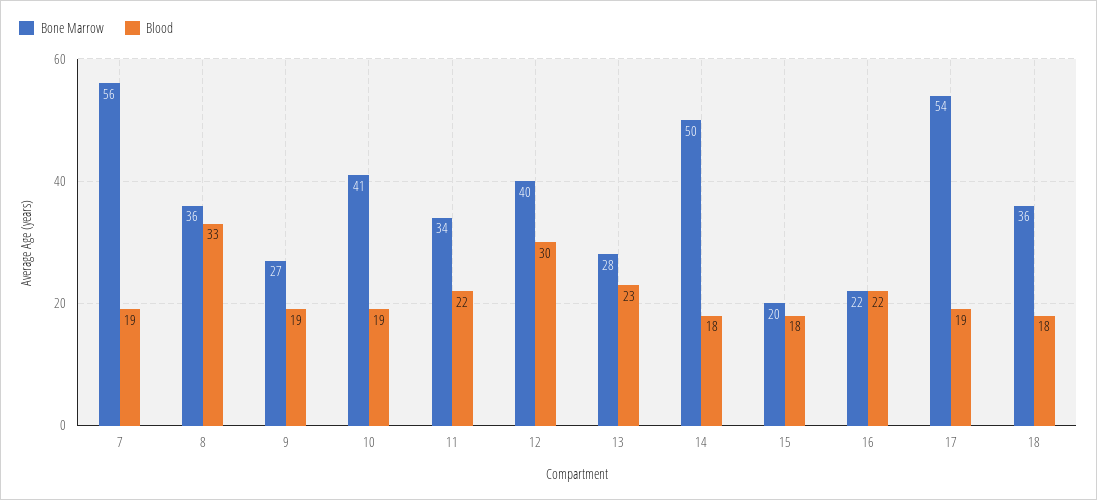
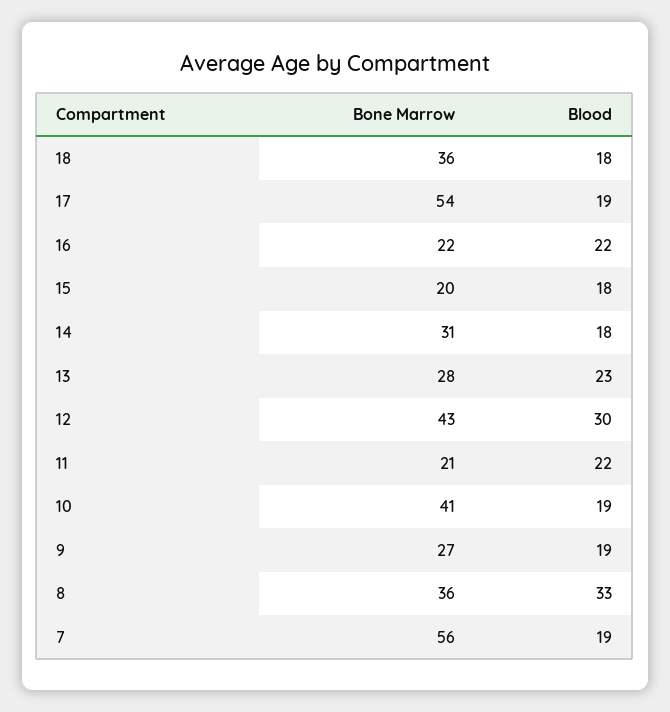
  {
    "Bone Marrow": {
      "7": 56,
      "8": 36,
      "9": 27,
      "10": 41,
-     "11": 34,
+     "11": 21,
-     "12": 40,
+     "12": 43,
      "13": 28,
-     "14": 50,
+     "14": 31,
      "15": 20,
      "16": 22,
      "17": 54,
      "18": 36
    },
    "Blood": {
      "7": 19,
      "8": 33,
      "9": 19,
      "10": 19,
      "11": 22,
      "12": 30,
      "13": 23,
      "14": 18,
      "15": 18,
      "16": 22,
      "17": 19,
      "18": 18
    }
  }

